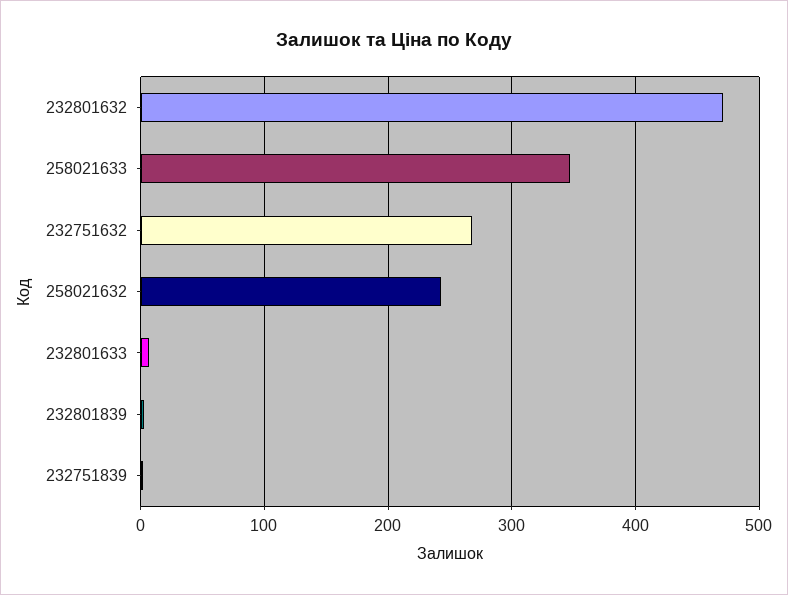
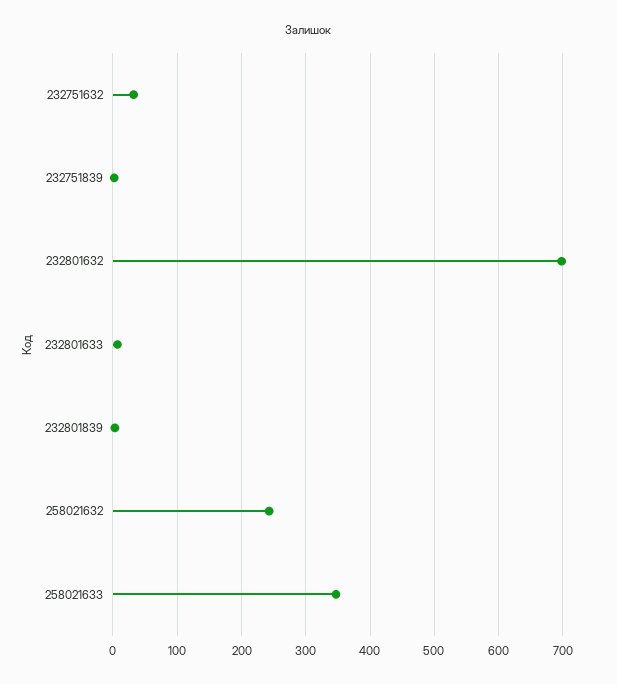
  {
-   "232801632": 470,
+   "232801632": 700,
    "258021633": 350,
-   "232751632": 270,
+   "232751632": 30,
    "258021632": 240,
    "232801633": 10,
    "232801839": 0,
    "232751839": 0
  }

